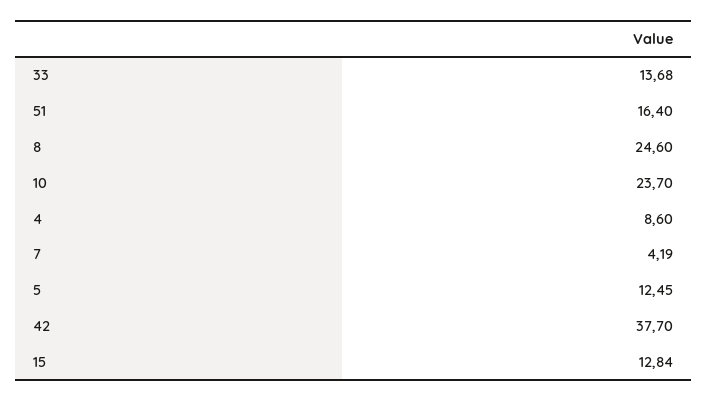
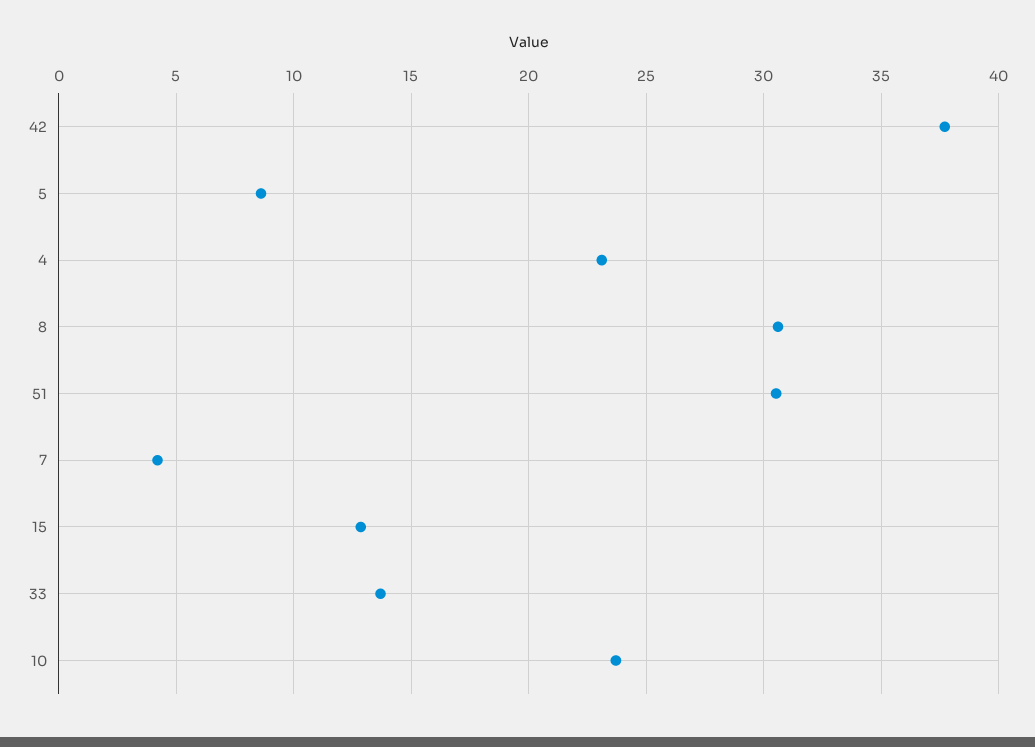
  {
    "33": 13.68,
-   "51": 16.4,
+   "51": 30.5,
-   "8": 24.6,
+   "8": 30.5,
    "10": 23.7,
-   "4": 8.6,
+   "4": 23,
    "7": 4.19,
-   "5": 12.45,
+   "5": 8.5,
    "42": 37.7,
    "15": 12.84
  }

